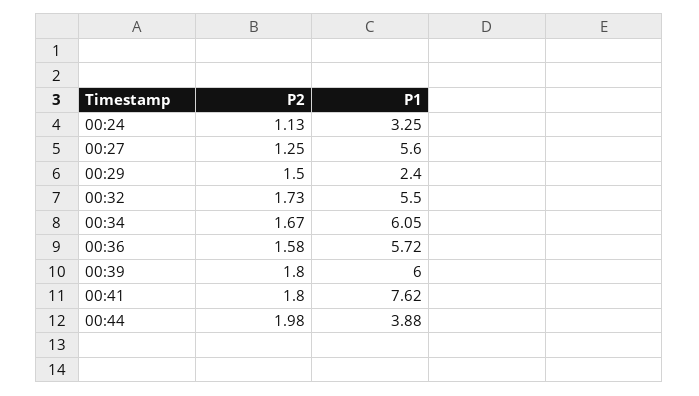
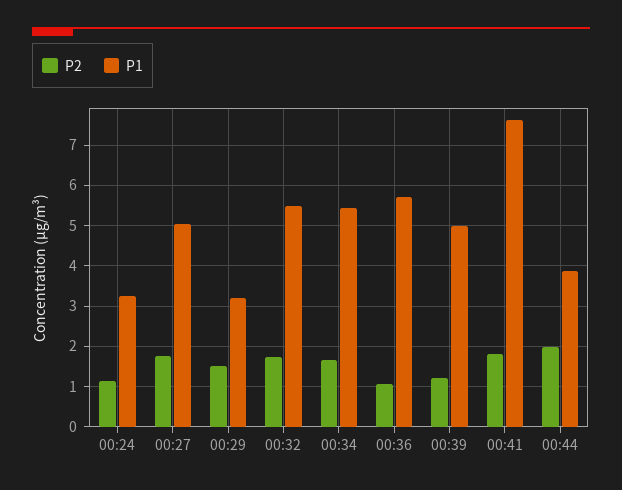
  {
    "P2": {
      "00:24": 1.13,
-     "00:27": 1.25,
+     "00:27": 1.8,
      "00:29": 1.5,
      "00:32": 1.73,
      "00:34": 1.67,
-     "00:36": 1.58,
+     "00:36": 1,
-     "00:39": 1.8,
+     "00:39": 1.2,
      "00:41": 1.8,
      "00:44": 1.98
    },
    "P1": {
      "00:24": 3.25,
-     "00:27": 5.6,
+     "00:27": 5,
-     "00:29": 2.4,
+     "00:29": 3.2,
      "00:32": 5.5,
-     "00:34": 6.05,
+     "00:34": 5.4,
      "00:36": 5.72,
-     "00:39": 6,
+     "00:39": 5,
      "00:41": 7.62,
      "00:44": 3.88
    }
  }

